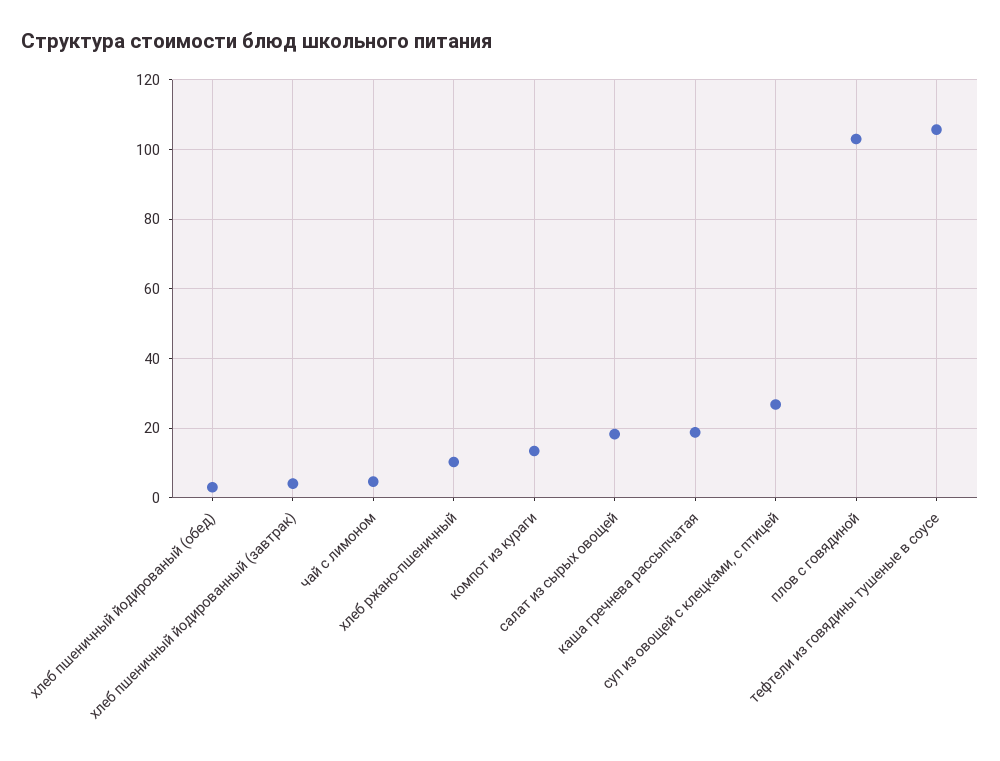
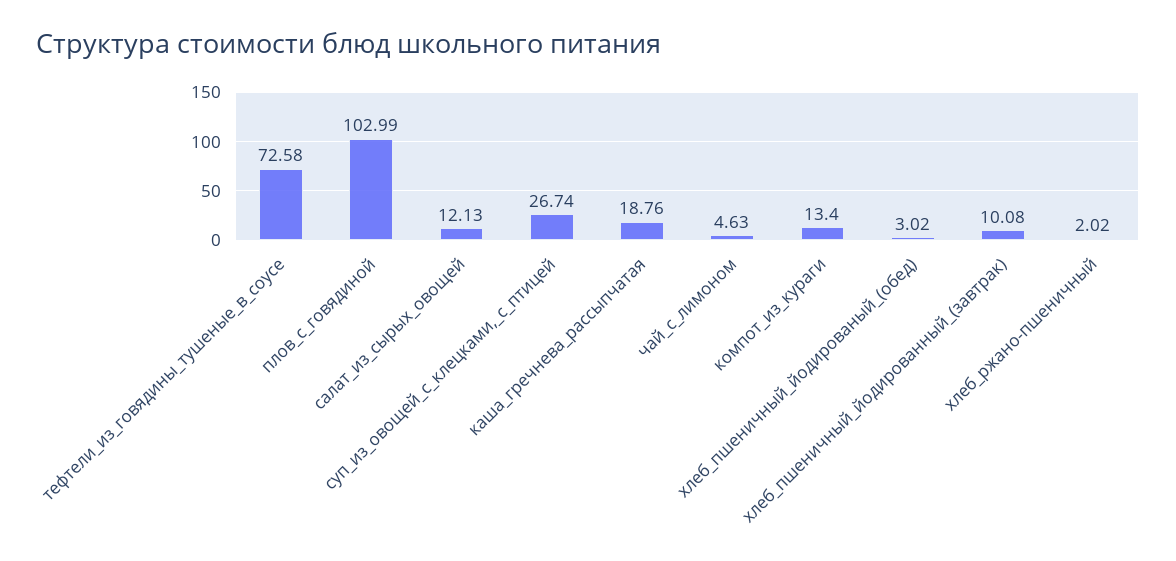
  {
    "хлеб пшеничный йодированый (обед)": 3.02,
-   "хлеб пшеничный йодированный (завтрак)": 4,
+   "хлеб пшеничный йодированный (завтрак)": 10.08,
    "чай с лимоном": 4.63,
-   "хлеб ржано-пшеничный": 10,
+   "хлеб ржано-пшеничный": 2.02,
    "компот из кураги": 13.4,
-   "салат из сырых овощей": 18,
+   "салат из сырых овощей": 12.13,
    "каша гречнева рассыпчатая": 18.76,
    "суп из овощей с клецками, с птицей": 26.74,
    "плов с говядиной": 102.99,
-   "тефтели из говядины тушеные в соусе": 106
+   "тефтели из говядины тушеные в соусе": 72.58
  }

